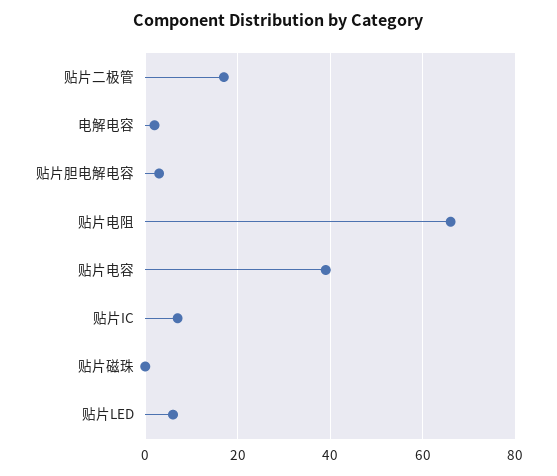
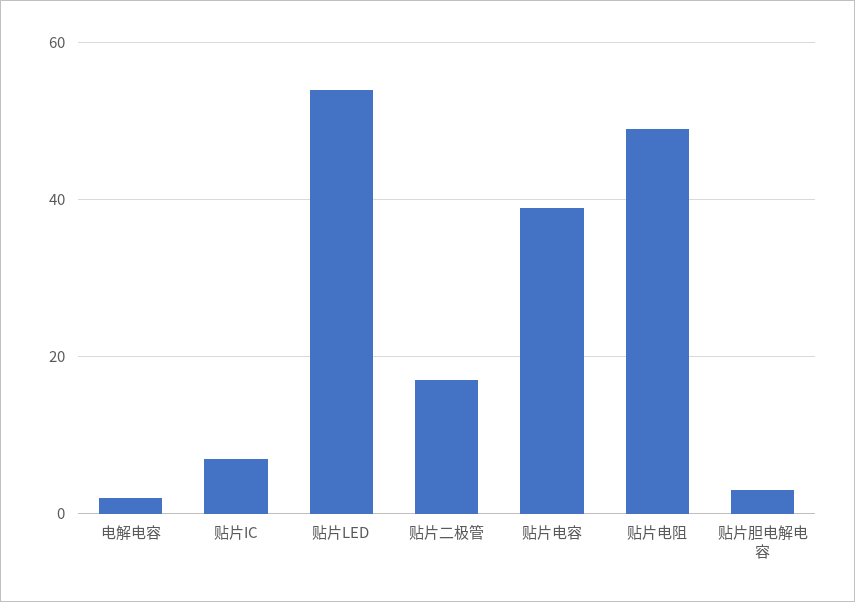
  {
    "贴片二极管": 15,
    "电解电容": 0,
    "贴片胆电解电容": 5,
-   "贴片电阻": 65,
+   "贴片电阻": 50,
    "贴片电容": 40,
    "贴片IC": 5,
-   "贴片磁珠": 0,
-   "贴片LED": 5
+   "贴片LED": 55
  }

